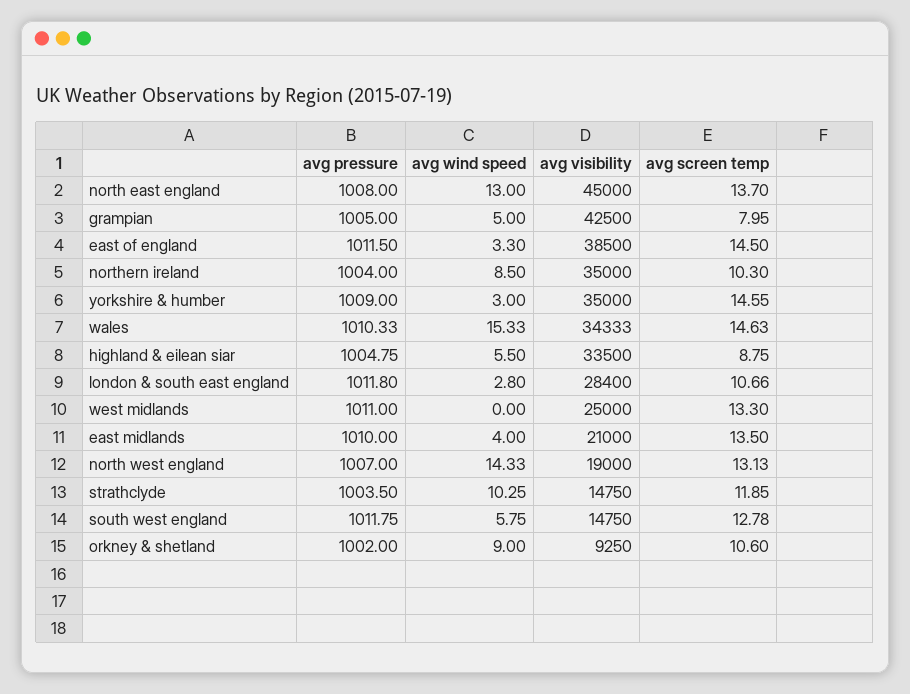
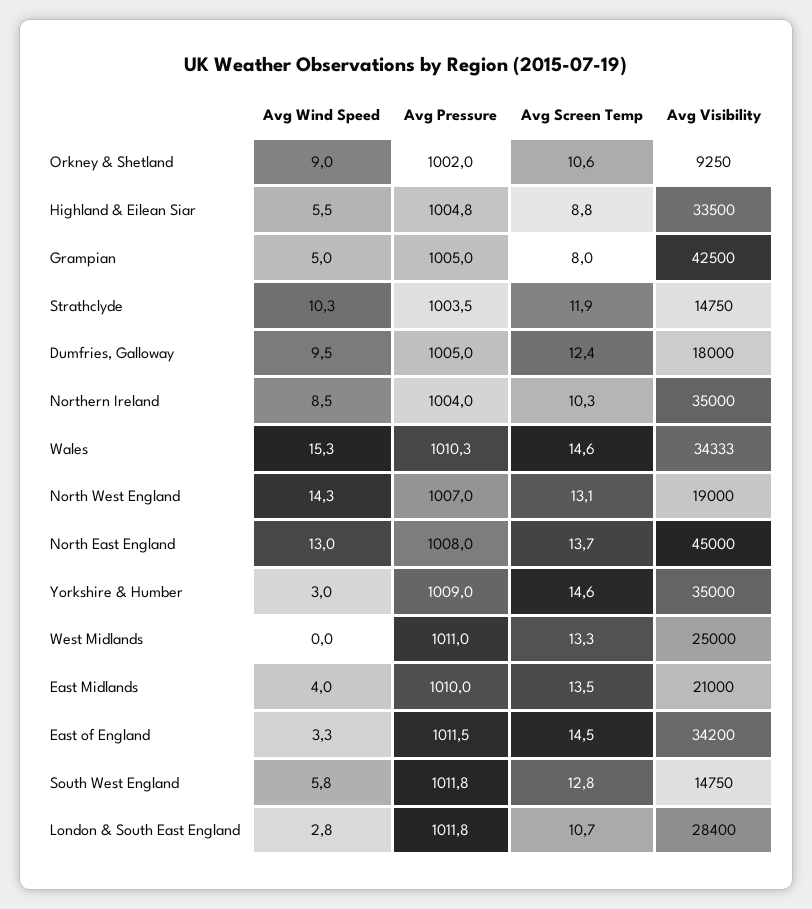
  {
    "avg pressure": {
      "north east england": 1008,
      "grampian": 1005,
      "east of england": 1011.5,
      "northern ireland": 1004,
      "yorkshire & humber": 1009,
      "wales": 1010.33,
      "highland & eilean siar": 1004.75,
      "london & south east england": 1011.8,
      "west midlands": 1011,
      "east midlands": 1010,
      "north west england": 1007,
      "strathclyde": 1003.5,
      "south west england": 1011.75,
-     "orkney & shetland": 1002
+     "orkney & shetland": 1002,
+     "Dumfries, Galloway": 1005
    },
    "avg wind speed": {
      "north east england": 13,
      "grampian": 5,
      "east of england": 3.3,
      "northern ireland": 8.5,
      "yorkshire & humber": 3,
      "wales": 15.33,
      "highland & eilean siar": 5.5,
      "london & south east england": 2.8,
      "west midlands": 0,
      "east midlands": 4,
      "north west england": 14.33,
      "strathclyde": 10.25,
      "south west england": 5.75,
-     "orkney & shetland": 9
+     "orkney & shetland": 9,
+     "Dumfries, Galloway": 9.5
    },
    "avg visibility": {
      "north east england": 45000,
      "grampian": 42500,
-     "east of england": 38500,
+     "east of england": 34200,
      "northern ireland": 35000,
      "yorkshire & humber": 35000,
      "wales": 34333,
      "highland & eilean siar": 33500,
      "london & south east england": 28400,
      "west midlands": 25000,
      "east midlands": 21000,
      "north west england": 19000,
      "strathclyde": 14750,
      "south west england": 14750,
-     "orkney & shetland": 9250
+     "orkney & shetland": 9250,
+     "Dumfries, Galloway": 18000
    },
    "avg screen temp": {
      "north east england": 13.7,
      "grampian": 7.95,
      "east of england": 14.5,
      "northern ireland": 10.3,
      "yorkshire & humber": 14.55,
      "wales": 14.63,
      "highland & eilean siar": 8.75,
      "london & south east england": 10.66,
      "west midlands": 13.3,
      "east midlands": 13.5,
      "north west england": 13.13,
      "strathclyde": 11.85,
      "south west england": 12.78,
-     "orkney & shetland": 10.6
+     "orkney & shetland": 10.6,
+     "Dumfries, Galloway": 12.4
    }
  }

